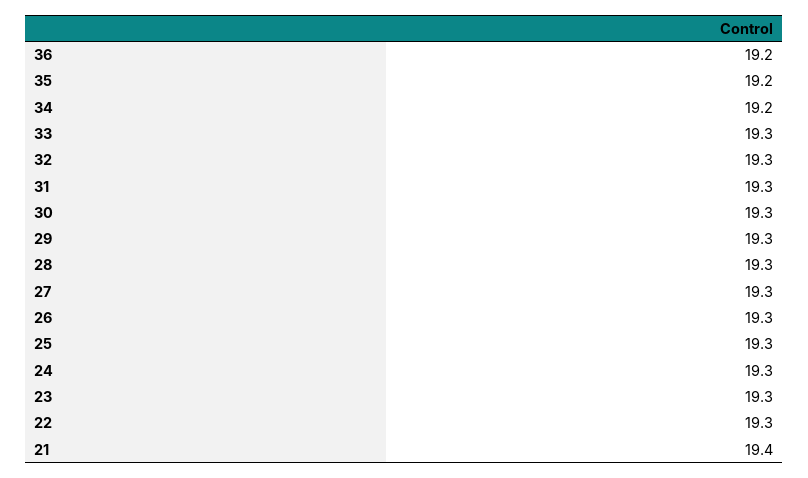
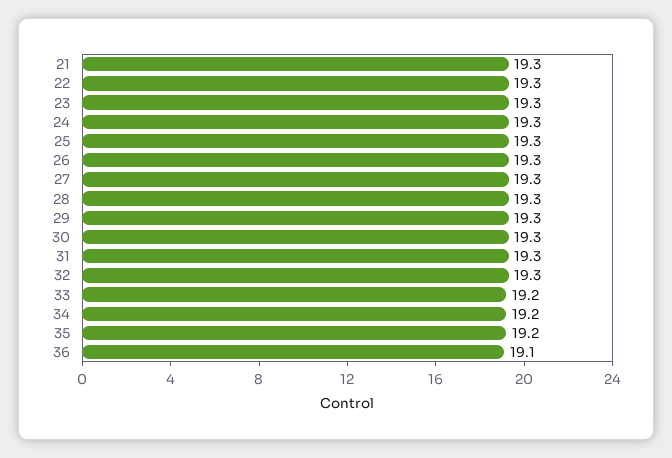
  {
-   "36": 19.2,
+   "36": 19.1,
    "35": 19.2,
    "34": 19.2,
-   "33": 19.3,
+   "33": 19.2,
    "32": 19.3,
    "31": 19.3,
    "30": 19.3,
    "29": 19.3,
    "28": 19.3,
    "27": 19.3,
    "26": 19.3,
    "25": 19.3,
    "24": 19.3,
    "23": 19.3,
    "22": 19.3,
-   "21": 19.4
+   "21": 19.3
  }

